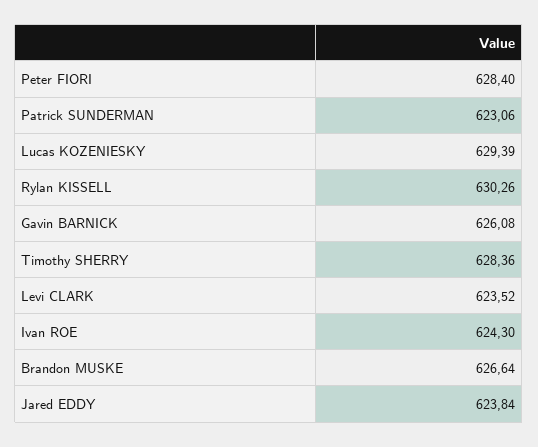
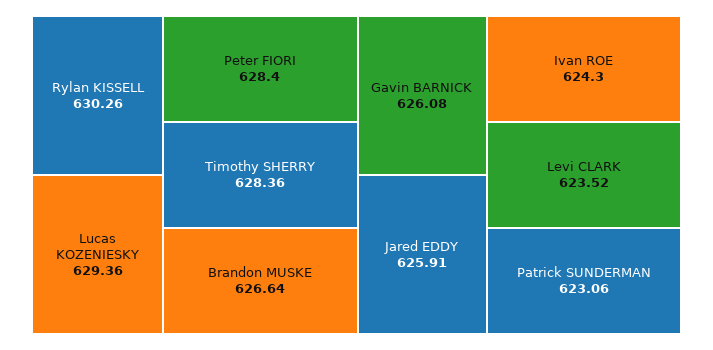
  {
    "Peter FIORI": 628.4,
    "Patrick SUNDERMAN": 623.06,
-   "Lucas KOZENIESKY": 629.39,
+   "Lucas KOZENIESKY": 629.36,
    "Rylan KISSELL": 630.26,
    "Gavin BARNICK": 626.08,
    "Timothy SHERRY": 628.36,
    "Levi CLARK": 623.52,
    "Ivan ROE": 624.3,
    "Brandon MUSKE": 626.64,
-   "Jared EDDY": 623.84
+   "Jared EDDY": 625.91
  }

